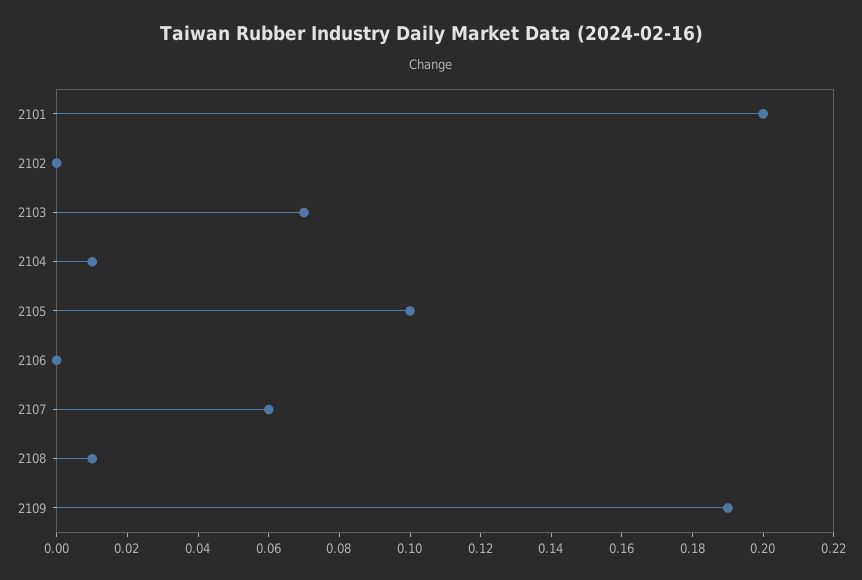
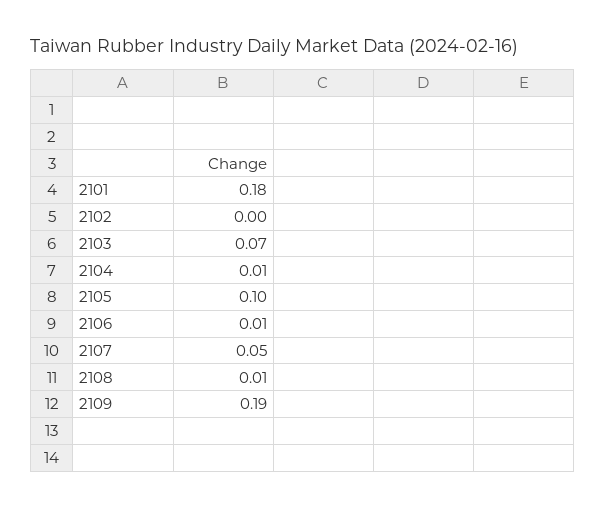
  {
-   "2101": 0.2,
+   "2101": 0.18,
    "2102": 0,
    "2103": 0.07,
    "2104": 0.01,
    "2105": 0.1,
-   "2106": 0,
+   "2106": 0.01,
-   "2107": 0.06,
+   "2107": 0.05,
    "2108": 0.01,
    "2109": 0.19
  }

